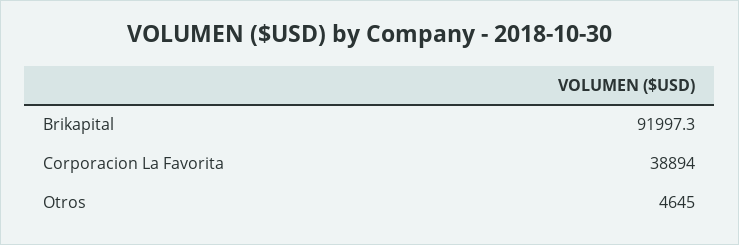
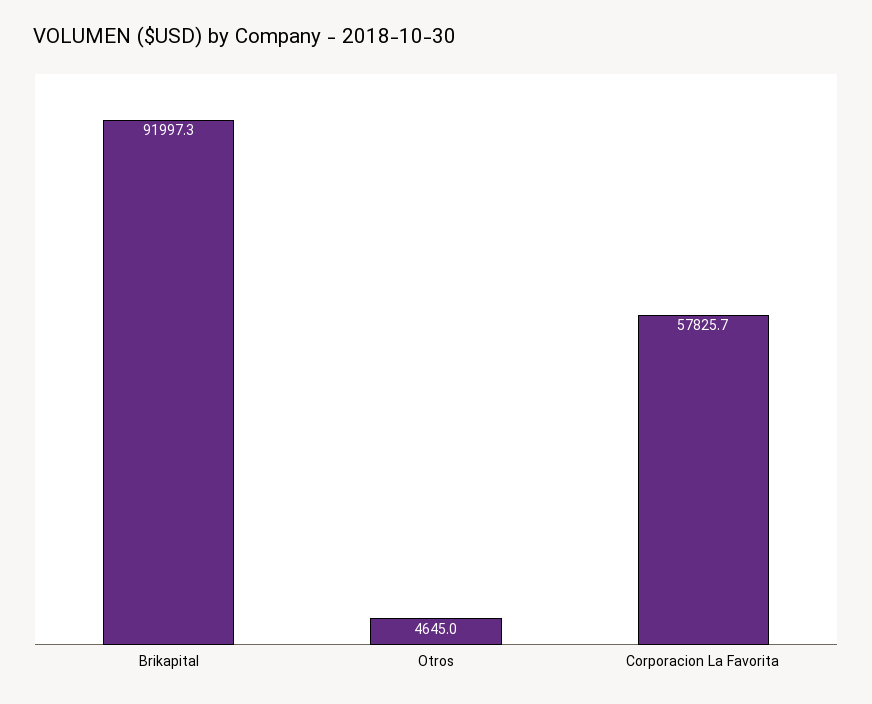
  {
    "Brikapital": 91997.3,
-   "Corporacion La Favorita": 38894,
+   "Corporacion La Favorita": 57825.7,
    "Otros": 4645
  }

